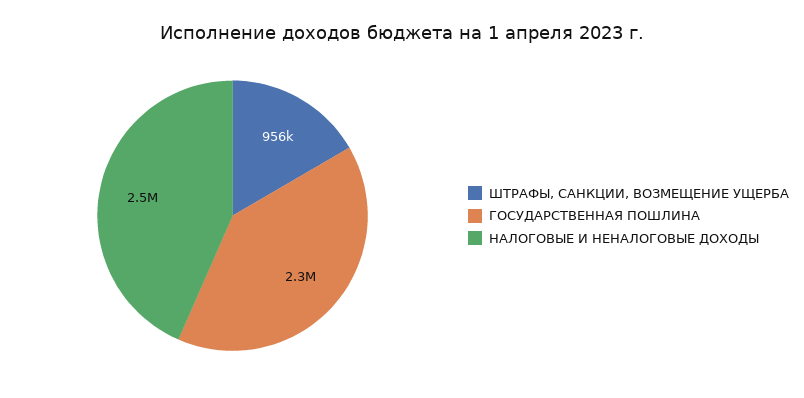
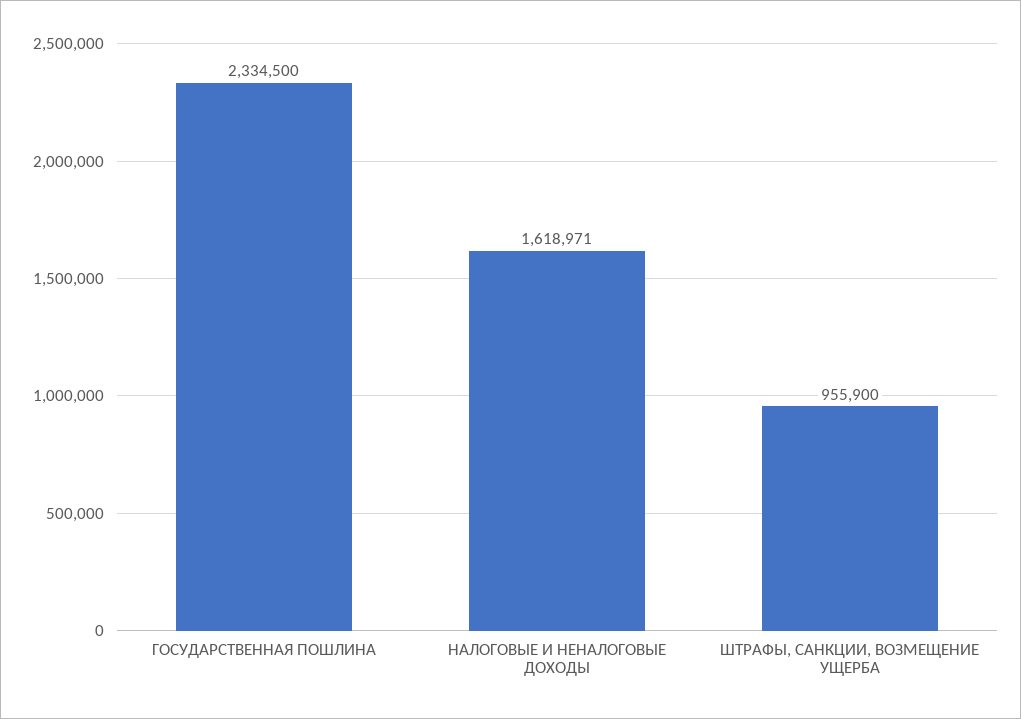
  {
    "ШТРАФЫ, САНКЦИИ, ВОЗМЕЩЕНИЕ УЩЕРБА": 955900,
    "ГОСУДАРСТВЕННАЯ ПОШЛИНА": 2334500,
-   "НАЛОГОВЫЕ И НЕНАЛОГОВЫЕ ДОХОДЫ": 2500000
+   "НАЛОГОВЫЕ И НЕНАЛОГОВЫЕ ДОХОДЫ": 1618971
  }

